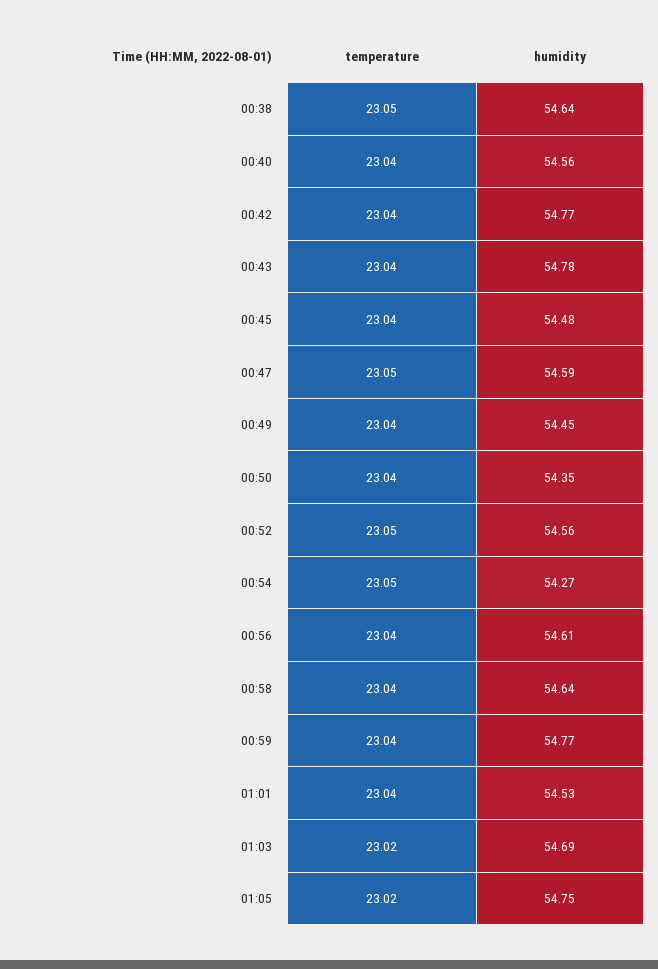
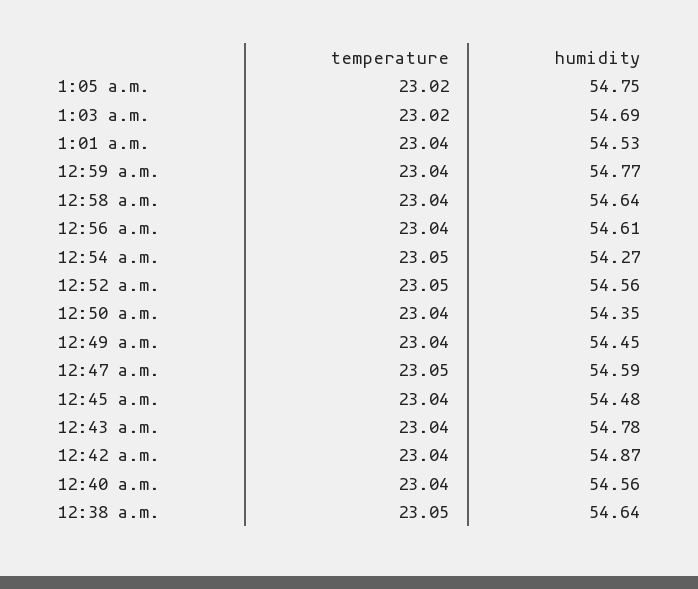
  {
    "temperature": {
      "00:38": 23.05,
      "00:40": 23.04,
      "00:42": 23.04,
      "00:43": 23.04,
      "00:45": 23.04,
      "00:47": 23.05,
      "00:49": 23.04,
      "00:50": 23.04,
      "00:52": 23.05,
      "00:54": 23.05,
      "00:56": 23.04,
      "00:58": 23.04,
      "00:59": 23.04,
      "01:01": 23.04,
      "01:03": 23.02,
      "01:05": 23.02
    },
    "humidity": {
      "00:38": 54.64,
      "00:40": 54.56,
-     "00:42": 54.77,
+     "00:42": 54.87,
      "00:43": 54.78,
      "00:45": 54.48,
      "00:47": 54.59,
      "00:49": 54.45,
      "00:50": 54.35,
      "00:52": 54.56,
      "00:54": 54.27,
      "00:56": 54.61,
      "00:58": 54.64,
      "00:59": 54.77,
      "01:01": 54.53,
      "01:03": 54.69,
      "01:05": 54.75
    }
  }

